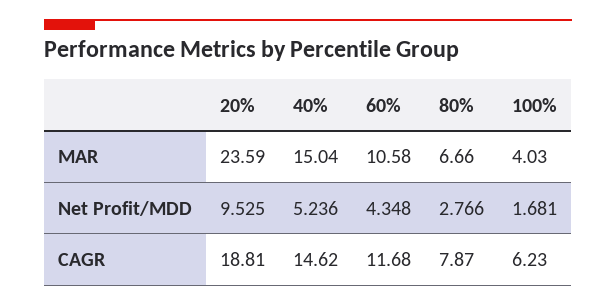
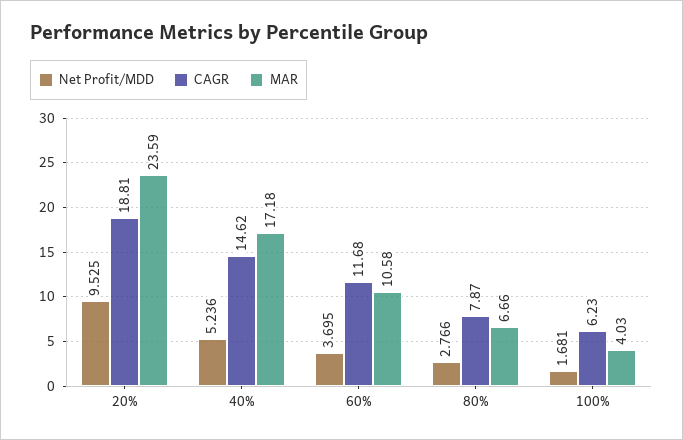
  {
    "MAR": {
      "20%": 23.59,
-     "40%": 15.04,
+     "40%": 17.18,
      "60%": 10.58,
      "80%": 6.66,
      "100%": 4.03
    },
    "Net Profit/MDD": {
      "20%": 9.525,
      "40%": 5.236,
-     "60%": 4.348,
+     "60%": 3.695,
      "80%": 2.766,
      "100%": 1.681
    },
    "CAGR": {
      "20%": 18.81,
      "40%": 14.62,
      "60%": 11.68,
      "80%": 7.87,
      "100%": 6.23
    }
  }

